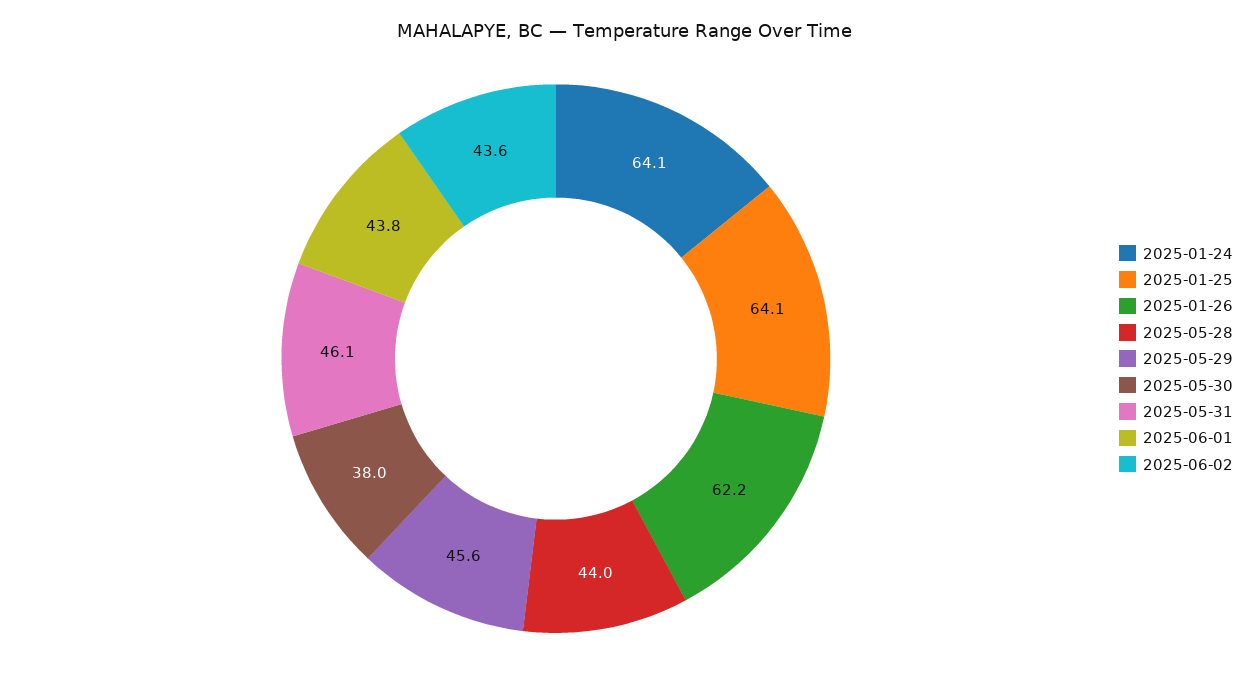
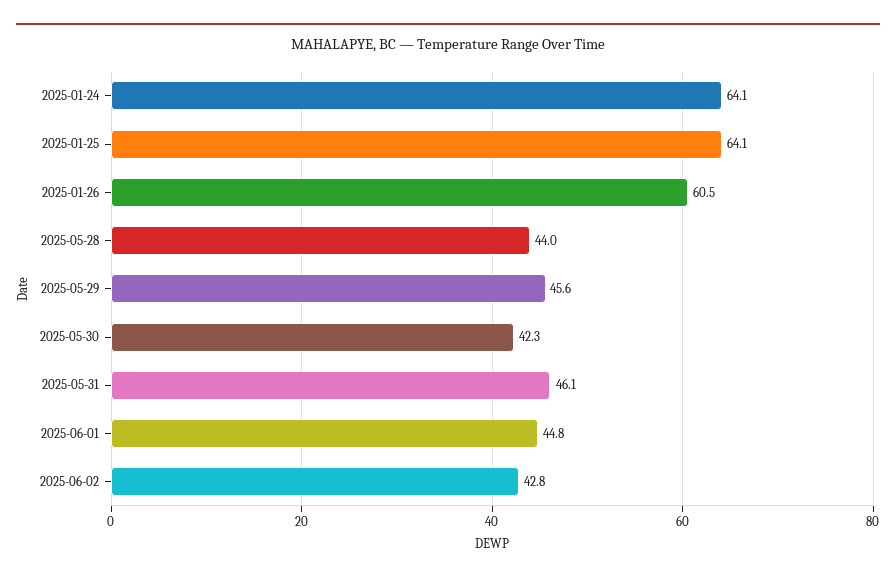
  {
    "2025-01-24": 64.1,
    "2025-01-25": 64.1,
-   "2025-01-26": 62.2,
+   "2025-01-26": 60.5,
    "2025-05-28": 44,
    "2025-05-29": 45.6,
-   "2025-05-30": 38,
+   "2025-05-30": 42.3,
    "2025-05-31": 46.1,
-   "2025-06-01": 43.8,
+   "2025-06-01": 44.8,
-   "2025-06-02": 43.6
+   "2025-06-02": 42.8
  }

